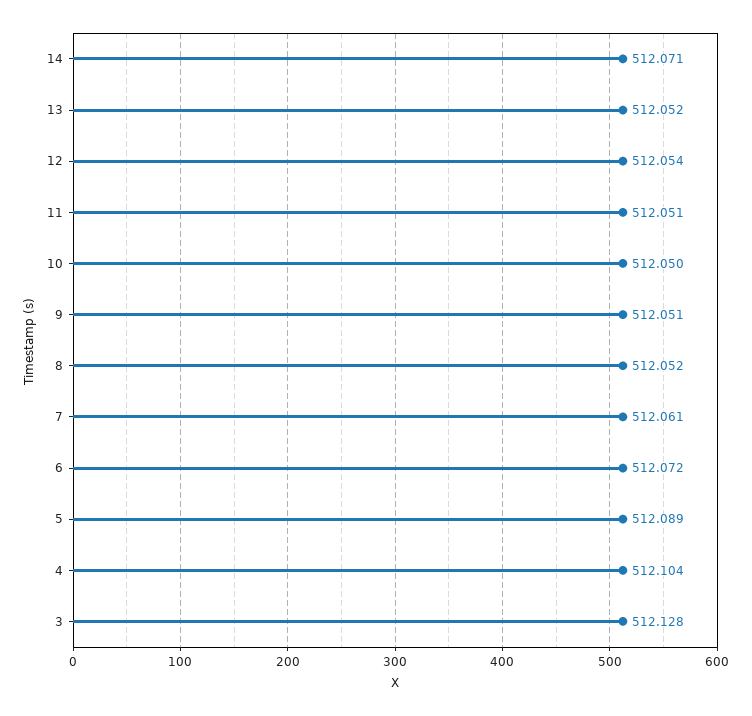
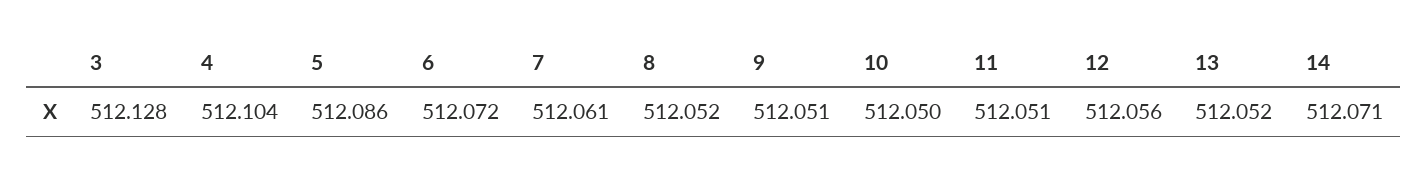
  {
    "14": 512.071,
    "13": 512.052,
-   "12": 512.054,
+   "12": 512.056,
    "11": 512.051,
    "10": 512.05,
    "9": 512.051,
    "8": 512.052,
    "7": 512.061,
    "6": 512.072,
-   "5": 512.089,
+   "5": 512.086,
    "4": 512.104,
    "3": 512.128
  }

